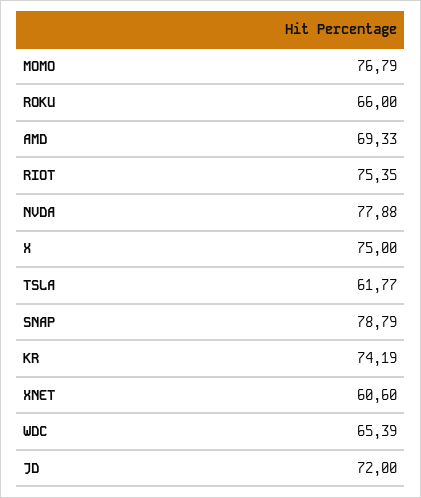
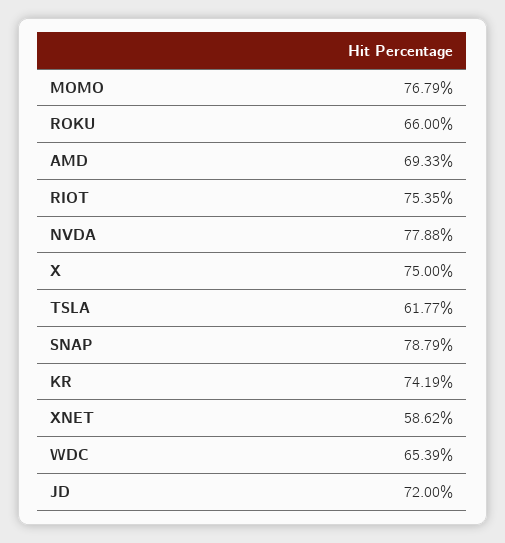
  {
    "MOMO": 76.79,
    "ROKU": 66,
    "AMD": 69.33,
    "RIOT": 75.35,
    "NVDA": 77.88,
    "X": 75,
    "TSLA": 61.77,
    "SNAP": 78.79,
    "KR": 74.19,
-   "XNET": 60.6,
+   "XNET": 58.62,
    "WDC": 65.39,
    "JD": 72
  }

